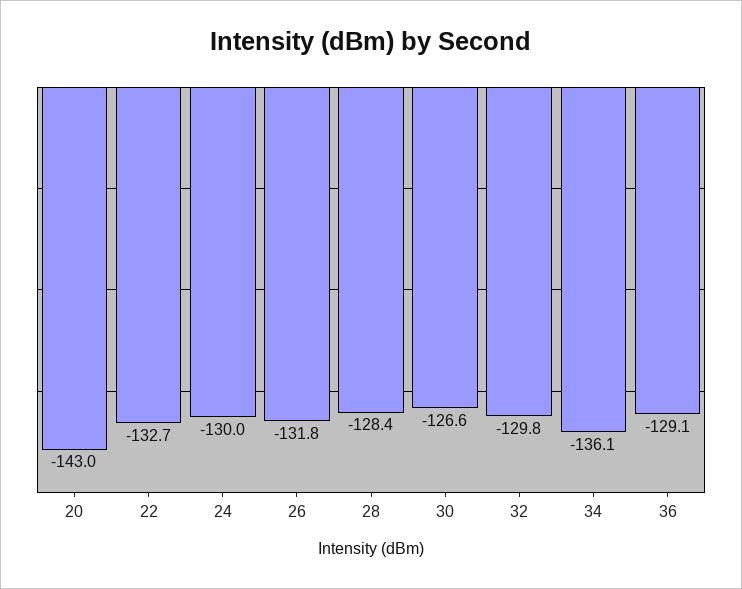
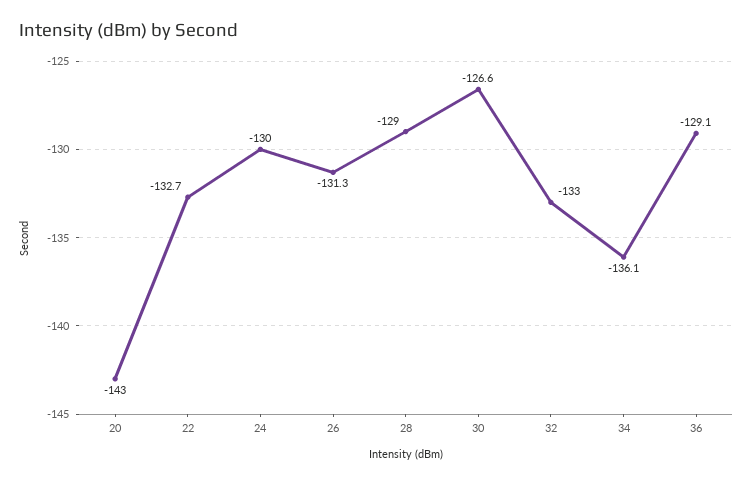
  {
    "20": -143,
    "22": -132.7,
    "24": -130,
-   "26": -131.8,
+   "26": -131.3,
-   "28": -128.4,
+   "28": -129,
    "30": -126.6,
-   "32": -129.8,
+   "32": -133,
    "34": -136.1,
    "36": -129.1
  }

